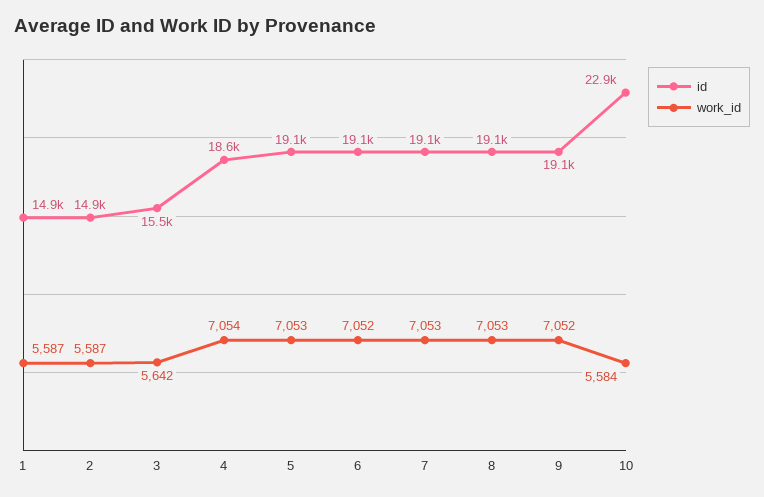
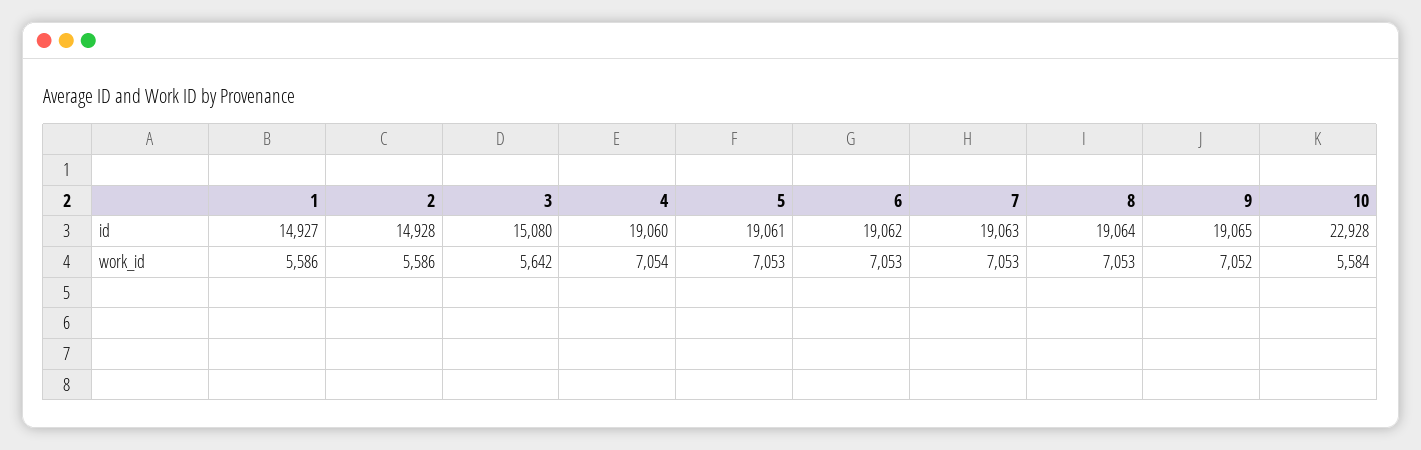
  {
    "id": {
      "1": 14927,
      "2": 14928,
-     "3": 15500,
+     "3": 15080,
-     "4": 18600,
+     "4": 19060,
      "5": 19061,
      "6": 19062,
      "7": 19063,
      "8": 19064,
      "9": 19065,
      "10": 22928
    },
    "work_id": {
-     "1": 5587,
+     "1": 5586,
-     "2": 5587,
+     "2": 5586,
      "3": 5642,
      "4": 7054,
      "5": 7053,
-     "6": 7052,
+     "6": 7053,
      "7": 7053,
      "8": 7053,
      "9": 7052,
      "10": 5584
    }
  }

